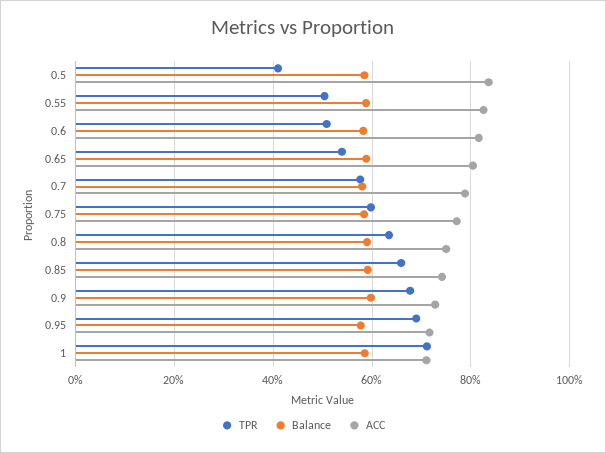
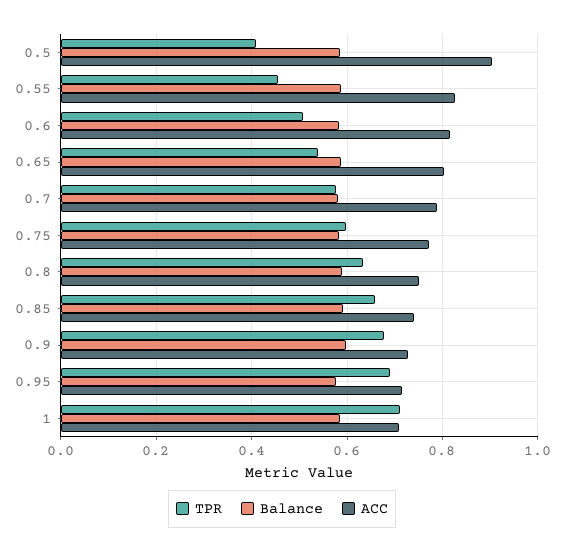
  {
    "TPR": {
      "0.5": 0.4,
-     "0.55": 0.5,
+     "0.55": 0.46,
      "0.6": 0.5,
      "0.65": 0.54,
      "0.7": 0.58,
      "0.75": 0.6,
      "0.8": 0.64,
      "0.85": 0.66,
      "0.9": 0.68,
      "0.95": 0.68,
      "1": 0.72
    },
    "Balance": {
      "0.5": 0.58,
      "0.55": 0.58,
      "0.6": 0.58,
      "0.65": 0.58,
      "0.7": 0.58,
      "0.75": 0.58,
      "0.8": 0.58,
      "0.85": 0.6,
      "0.9": 0.6,
      "0.95": 0.58,
      "1": 0.58
    },
    "ACC": {
-     "0.5": 0.84,
+     "0.5": 0.9,
      "0.55": 0.82,
      "0.6": 0.82,
      "0.65": 0.8,
      "0.7": 0.78,
      "0.75": 0.78,
      "0.8": 0.74,
      "0.85": 0.74,
      "0.9": 0.72,
      "0.95": 0.72,
      "1": 0.7
    }
  }

